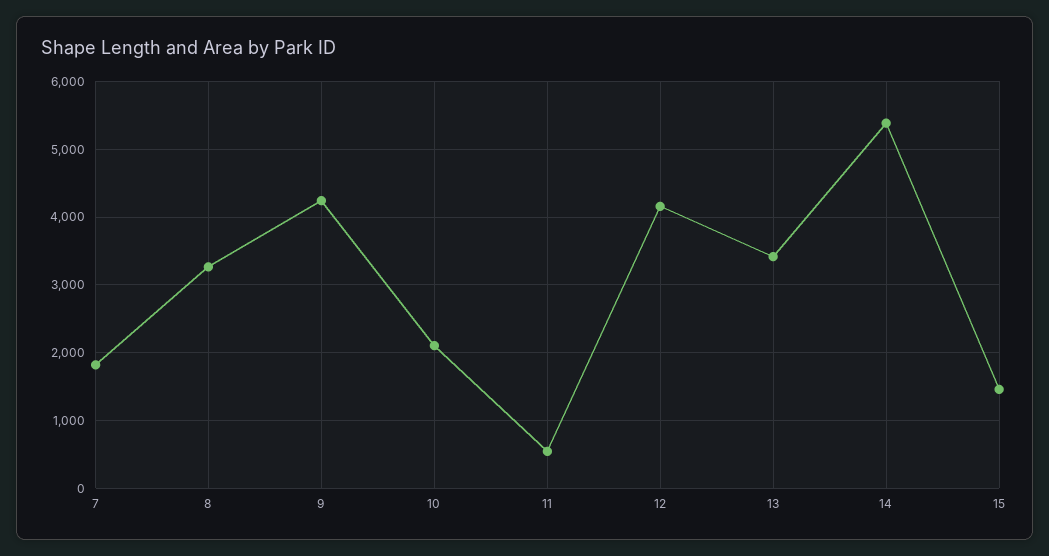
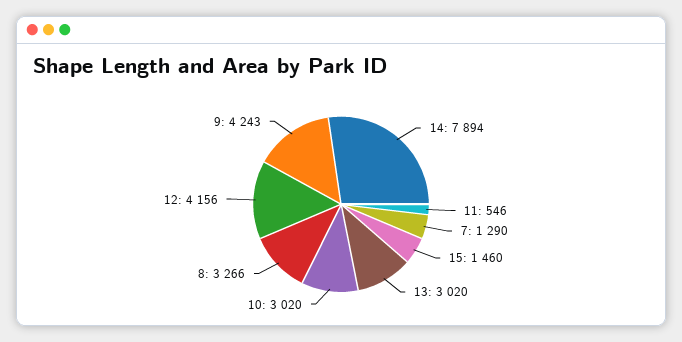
  {
-   "7": 1800,
+   "7": 1290,
    "8": 3266,
    "9": 4243,
-   "10": 2100,
+   "10": 3020,
    "11": 546,
    "12": 4156,
-   "13": 3400,
+   "13": 3020,
-   "14": 5400,
+   "14": 7894,
    "15": 1460
  }

